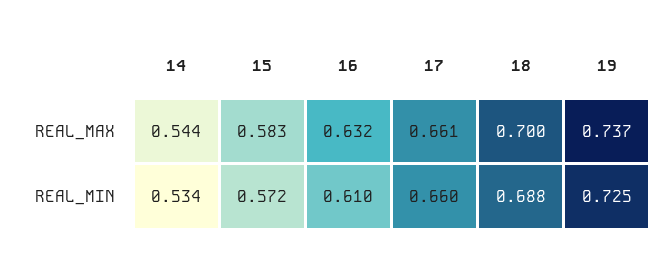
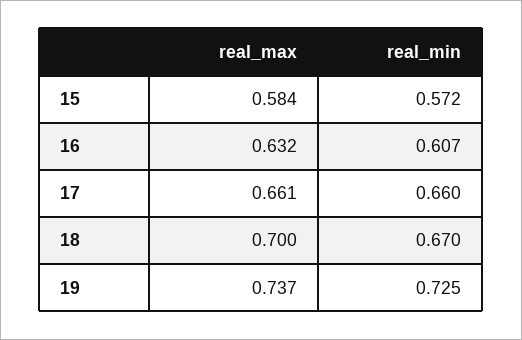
  {
-   "14": {
-     "REAL_MAX": 0.544,
-     "REAL_MIN": 0.534
-   },
    "15": {
-     "REAL_MAX": 0.583,
+     "REAL_MAX": 0.584,
      "REAL_MIN": 0.572
    },
    "16": {
      "REAL_MAX": 0.632,
-     "REAL_MIN": 0.61
+     "REAL_MIN": 0.607
    },
    "17": {
      "REAL_MAX": 0.661,
      "REAL_MIN": 0.66
    },
    "18": {
      "REAL_MAX": 0.7,
-     "REAL_MIN": 0.688
+     "REAL_MIN": 0.67
    },
    "19": {
      "REAL_MAX": 0.737,
      "REAL_MIN": 0.725
    }
  }

